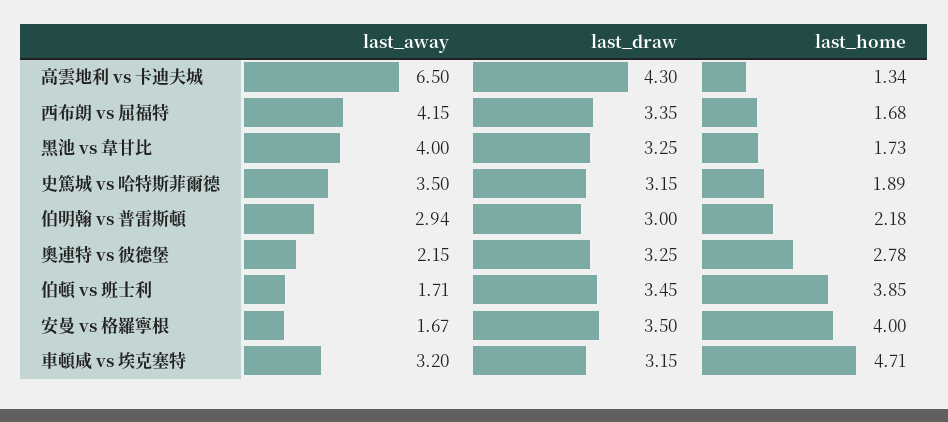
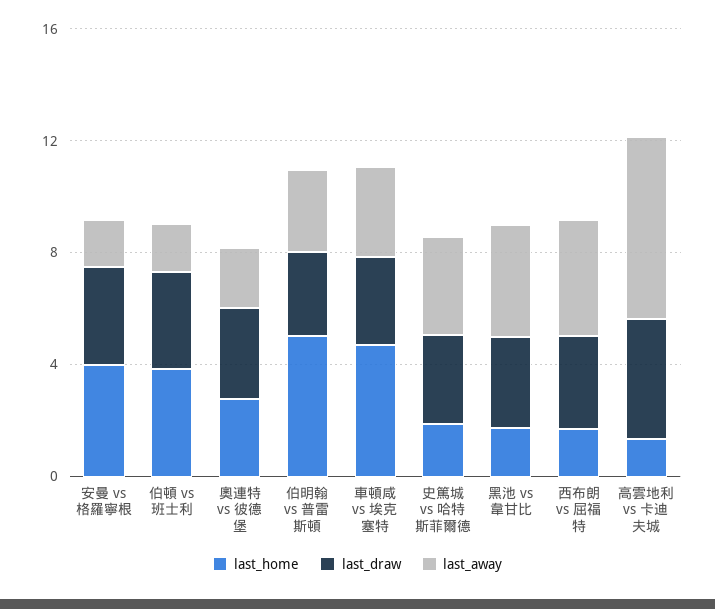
  {
    "last_away": {
      "高雲地利 vs 卡迪夫城": 6.5,
      "西布朗 vs 屈福特": 4.15,
      "黑池 vs 韋甘比": 4,
      "史篤城 vs 哈特斯菲爾德": 3.5,
      "伯明翰 vs 普雷斯頓": 2.94,
      "奧連特 vs 彼德堡": 2.15,
      "伯頓 vs 班士利": 1.71,
      "安曼 vs 格羅寧根": 1.67,
      "車頓咸 vs 埃克塞特": 3.2
    },
    "last_draw": {
      "高雲地利 vs 卡迪夫城": 4.3,
      "西布朗 vs 屈福特": 3.35,
      "黑池 vs 韋甘比": 3.25,
      "史篤城 vs 哈特斯菲爾德": 3.15,
      "伯明翰 vs 普雷斯頓": 3,
      "奧連特 vs 彼德堡": 3.25,
      "伯頓 vs 班士利": 3.45,
      "安曼 vs 格羅寧根": 3.5,
      "車頓咸 vs 埃克塞特": 3.15
    },
    "last_home": {
      "高雲地利 vs 卡迪夫城": 1.34,
      "西布朗 vs 屈福特": 1.68,
      "黑池 vs 韋甘比": 1.73,
      "史篤城 vs 哈特斯菲爾德": 1.89,
-     "伯明翰 vs 普雷斯頓": 2.18,
+     "伯明翰 vs 普雷斯頓": 5,
      "奧連特 vs 彼德堡": 2.78,
      "伯頓 vs 班士利": 3.85,
      "安曼 vs 格羅寧根": 4,
      "車頓咸 vs 埃克塞特": 4.71
    }
  }

